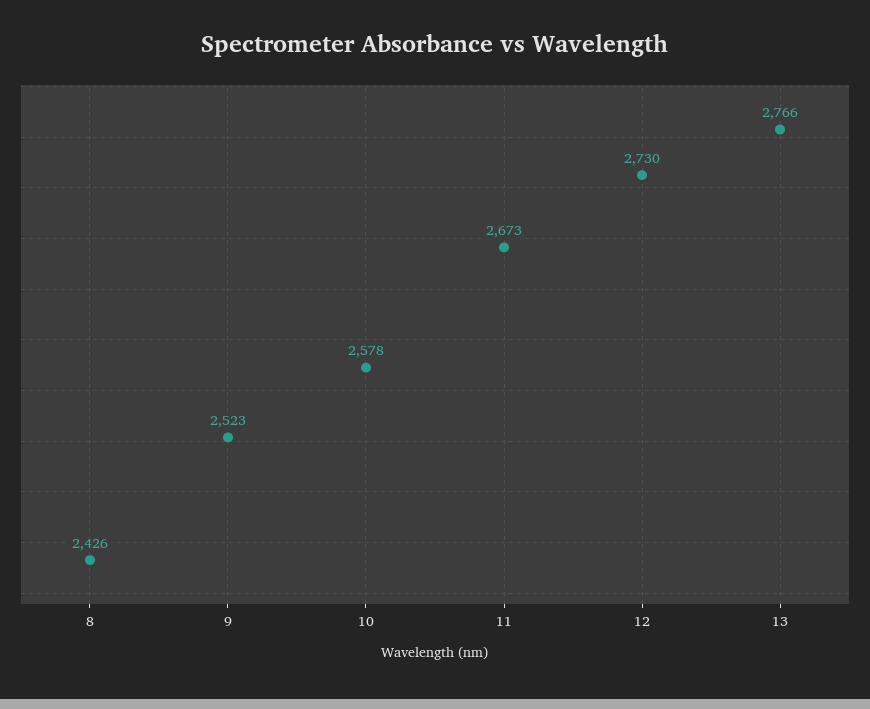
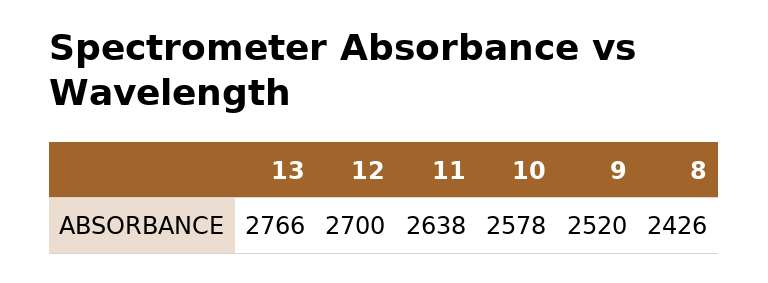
  {
    "8": 2426,
-   "9": 2523,
+   "9": 2520,
    "10": 2578,
-   "11": 2673,
+   "11": 2638,
-   "12": 2730,
+   "12": 2700,
    "13": 2766
  }

